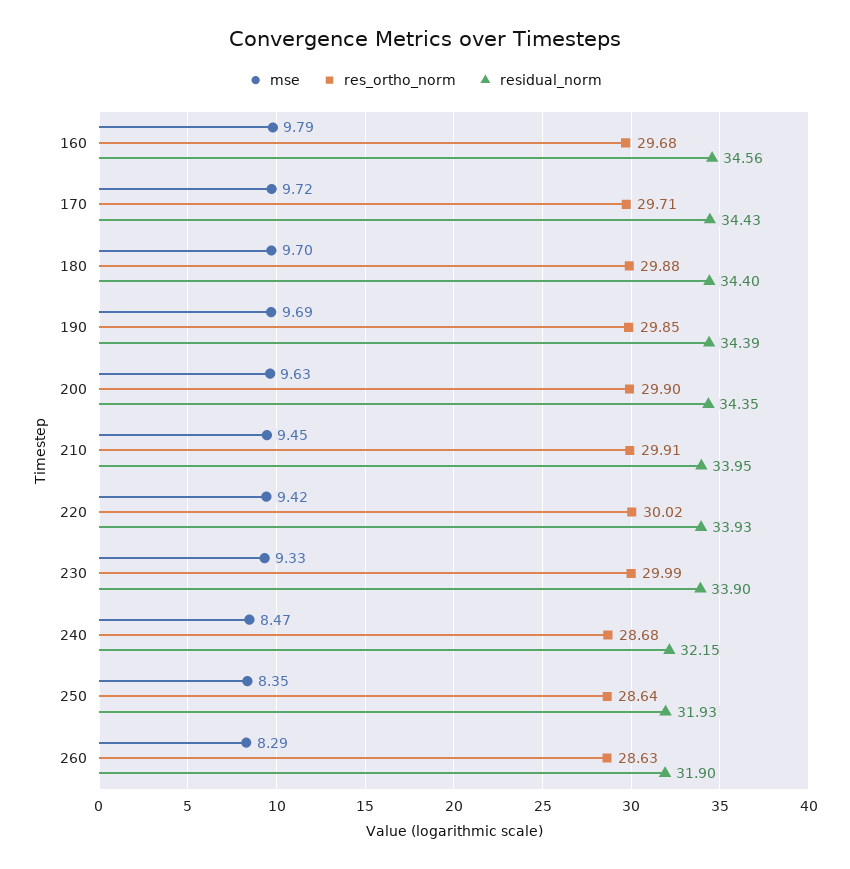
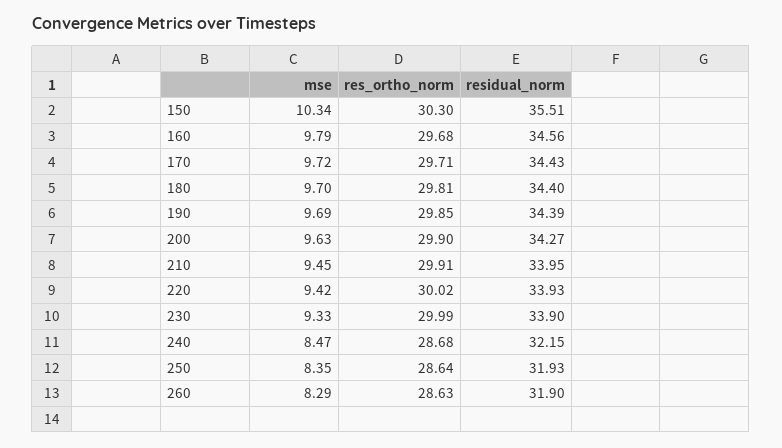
  {
    "mse": {
      "160": 9.79,
      "170": 9.72,
      "180": 9.7,
      "190": 9.69,
      "200": 9.63,
      "210": 9.45,
      "220": 9.42,
      "230": 9.33,
      "240": 8.47,
      "250": 8.35,
-     "260": 8.29
+     "260": 8.29,
+     "150": 10.34
    },
    "res_ortho_norm": {
      "160": 29.68,
      "170": 29.71,
-     "180": 29.88,
+     "180": 29.81,
      "190": 29.85,
      "200": 29.9,
      "210": 29.91,
      "220": 30.02,
      "230": 29.99,
      "240": 28.68,
      "250": 28.64,
-     "260": 28.63
+     "260": 28.63,
+     "150": 30.3
    },
    "residual_norm": {
      "160": 34.56,
      "170": 34.43,
      "180": 34.4,
      "190": 34.39,
-     "200": 34.35,
+     "200": 34.27,
      "210": 33.95,
      "220": 33.93,
      "230": 33.9,
      "240": 32.15,
      "250": 31.93,
-     "260": 31.9
+     "260": 31.9,
+     "150": 35.51
    }
  }

